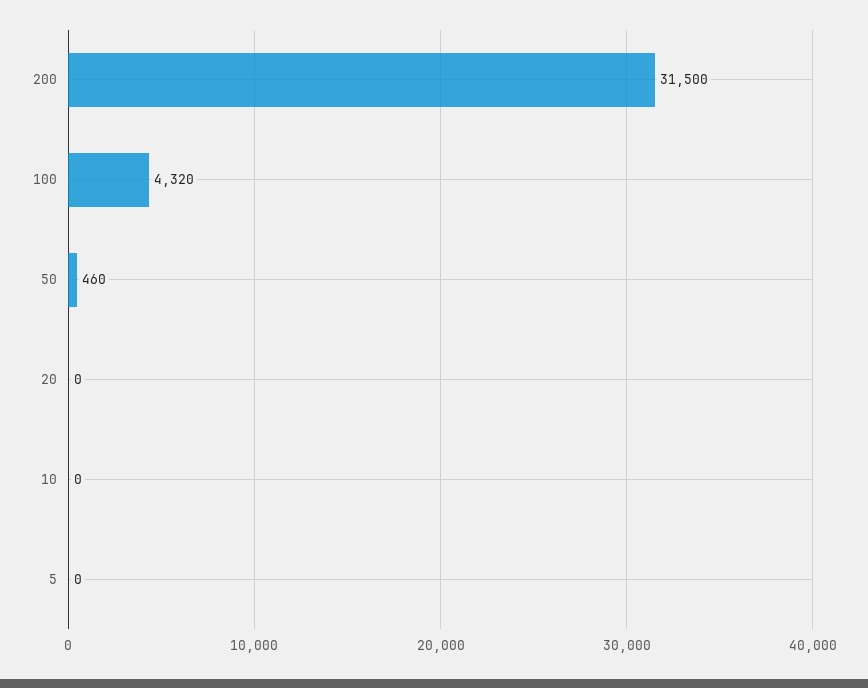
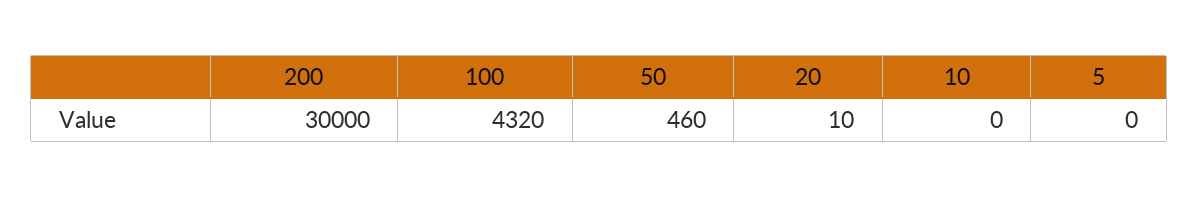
  {
-   "200": 31500,
+   "200": 30000,
    "100": 4320,
    "50": 460,
-   "20": 0,
+   "20": 10,
    "10": 0,
    "5": 0
  }

